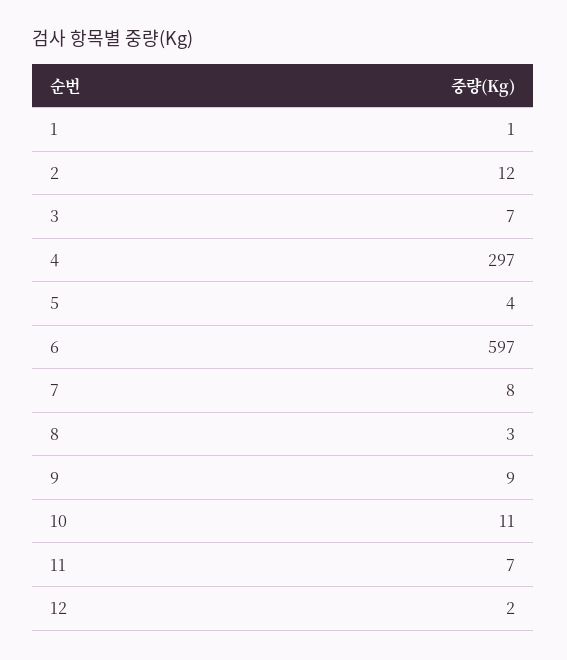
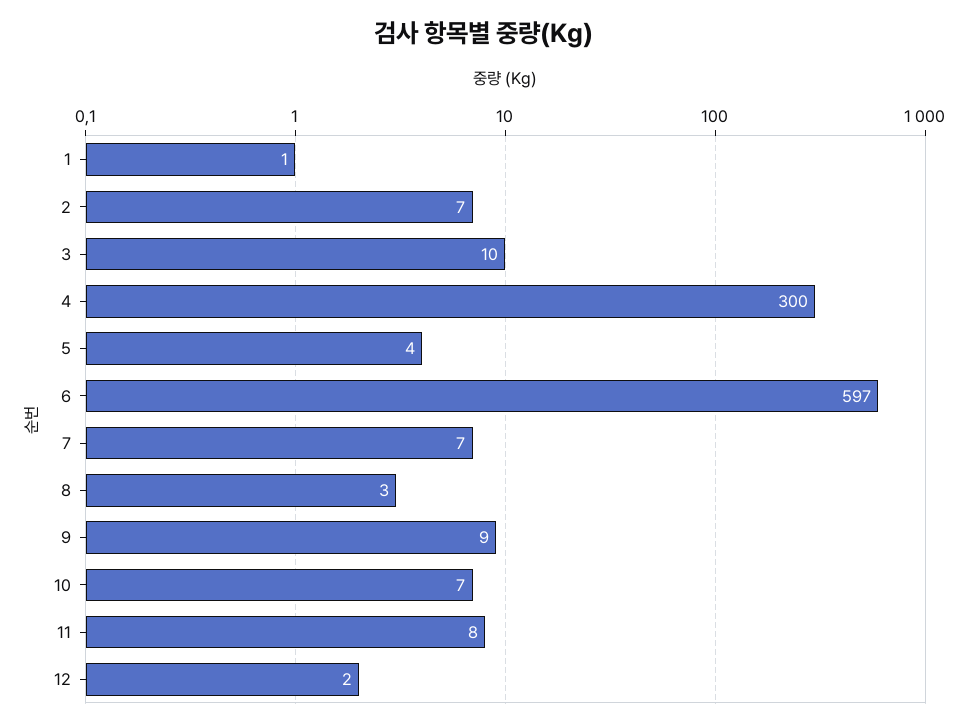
  {
    "1": 1,
-   "2": 12,
+   "2": 7,
-   "3": 7,
+   "3": 10,
-   "4": 297,
+   "4": 300,
    "5": 4,
    "6": 597,
-   "7": 8,
+   "7": 7,
    "8": 3,
    "9": 9,
-   "10": 11,
+   "10": 7,
-   "11": 7,
+   "11": 8,
    "12": 2
  }

